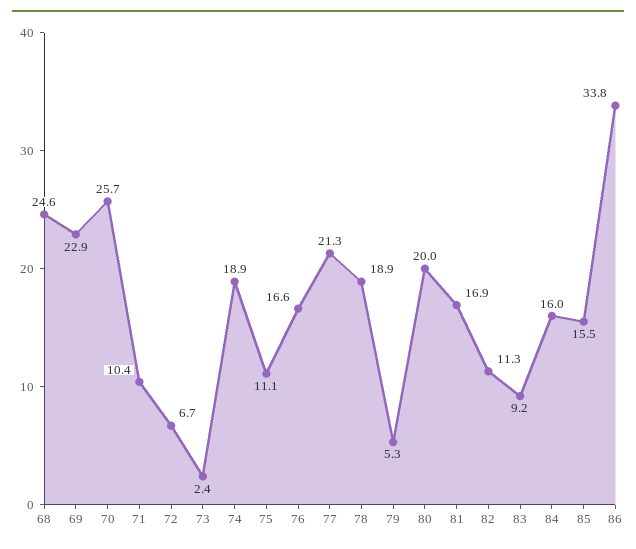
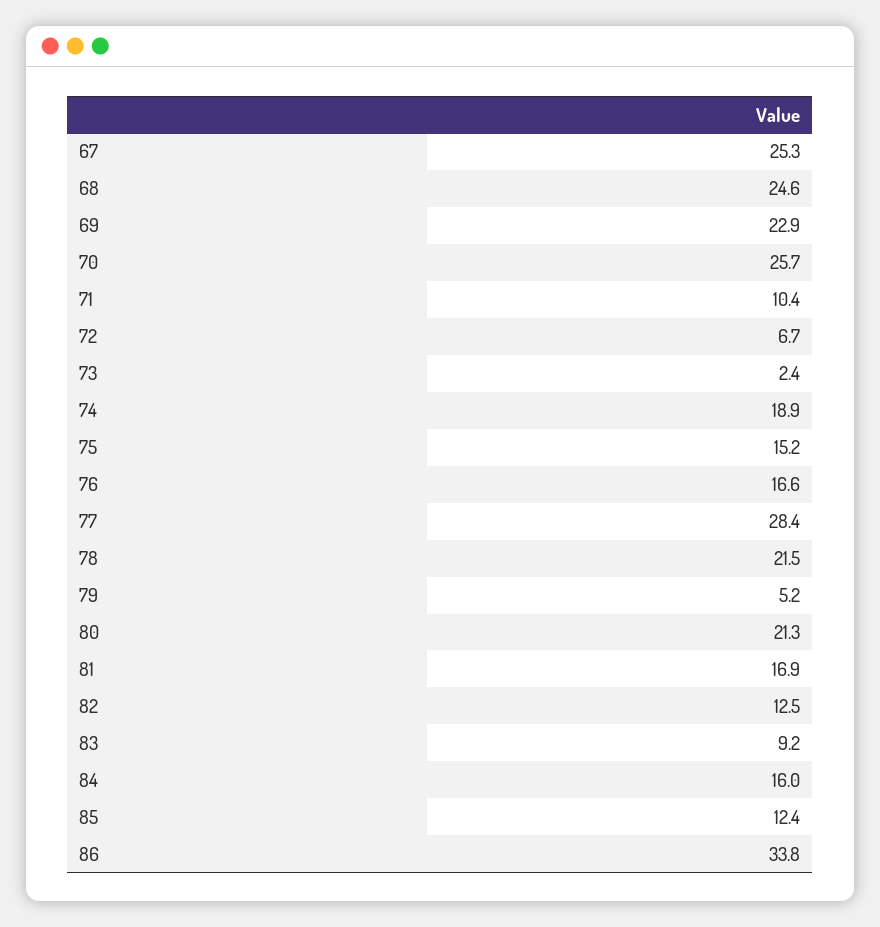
  {
    "68": 24.6,
    "69": 22.9,
    "70": 25.7,
    "71": 10.4,
    "72": 6.7,
    "73": 2.4,
    "74": 18.9,
-   "75": 11.1,
+   "75": 15.2,
    "76": 16.6,
-   "77": 21.3,
+   "77": 28.4,
-   "78": 18.9,
+   "78": 21.5,
-   "79": 5.3,
+   "79": 5.2,
-   "80": 20,
+   "80": 21.3,
    "81": 16.9,
-   "82": 11.3,
+   "82": 12.5,
    "83": 9.2,
    "84": 16,
-   "85": 15.5,
+   "85": 12.4,
-   "86": 33.8
+   "86": 33.8,
+   "67": 25.3
  }

